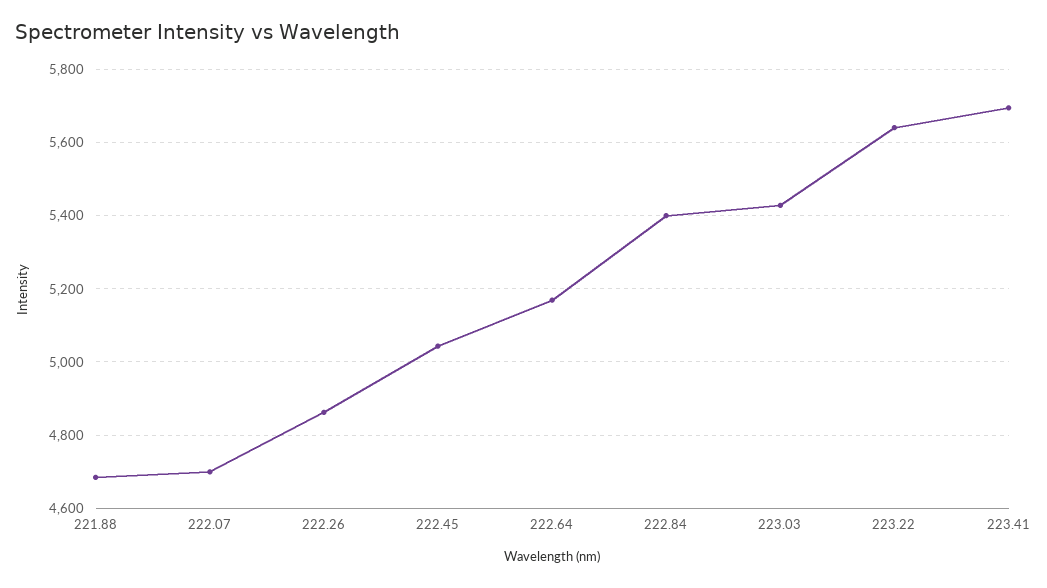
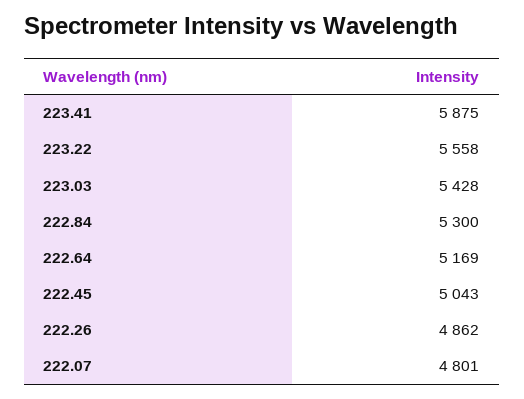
  {
-   "221.88": 4680,
-   "222.07": 4700,
+   "222.07": 4801,
    "222.26": 4862,
    "222.45": 5043,
    "222.64": 5169,
-   "222.84": 5400,
+   "222.84": 5300,
    "223.03": 5428,
-   "223.22": 5640,
+   "223.22": 5558,
-   "223.41": 5700
+   "223.41": 5875
  }

